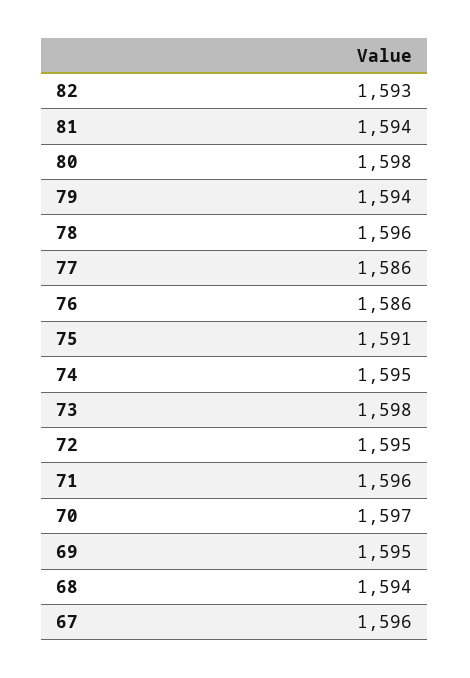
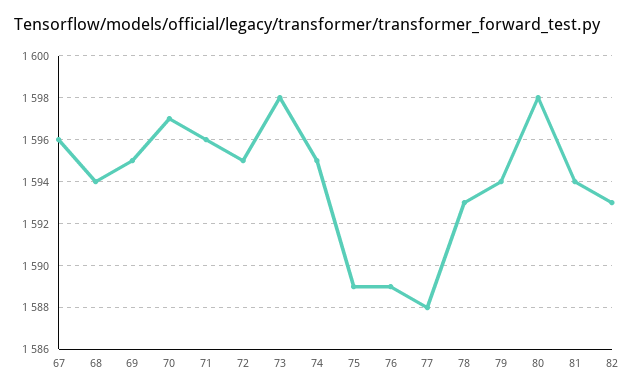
  {
    "82": 1593,
    "81": 1594,
    "80": 1598,
    "79": 1594,
-   "78": 1596,
+   "78": 1593,
-   "77": 1586,
+   "77": 1588,
-   "76": 1586,
+   "76": 1589,
-   "75": 1591,
+   "75": 1589,
    "74": 1595,
    "73": 1598,
    "72": 1595,
    "71": 1596,
    "70": 1597,
    "69": 1595,
    "68": 1594,
    "67": 1596
  }

